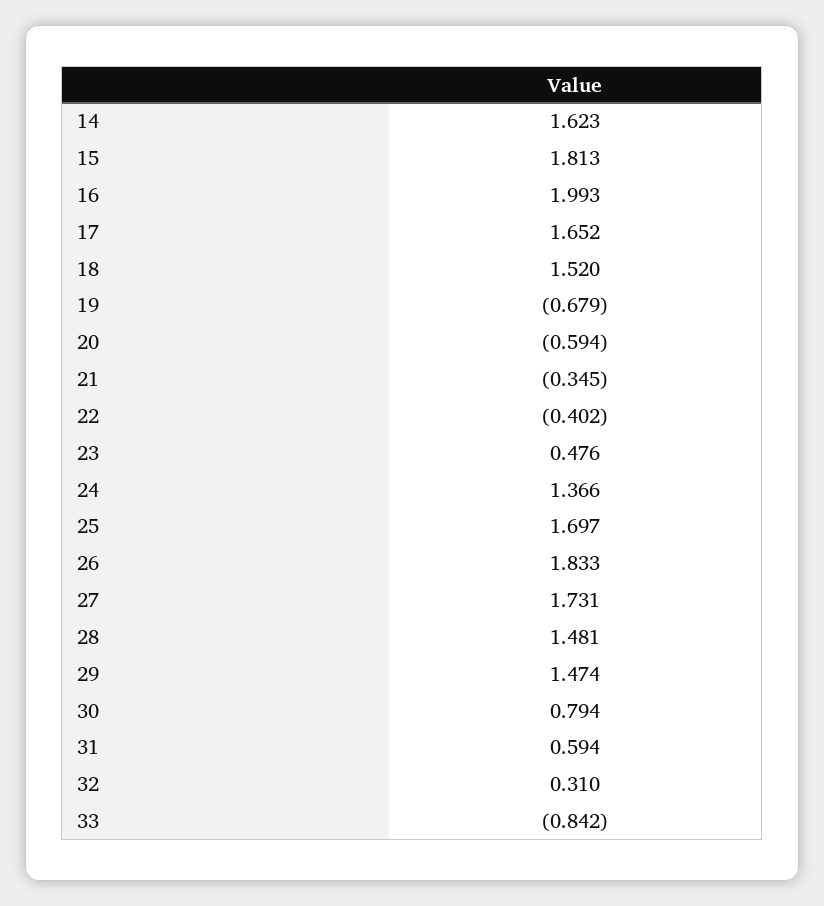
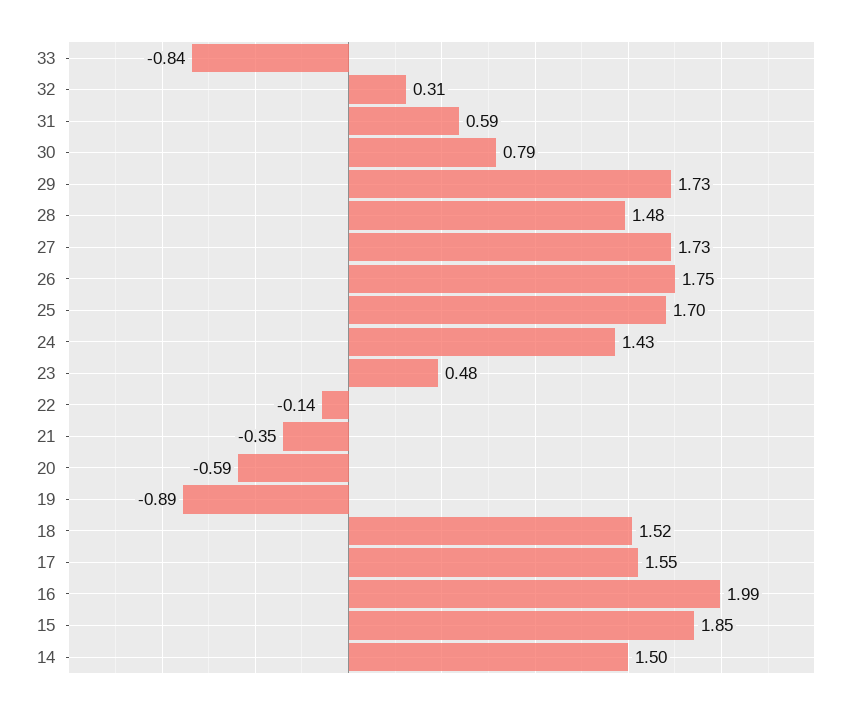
  {
-   "14": 1.623,
+   "14": 1.5,
-   "15": 1.813,
+   "15": 1.85,
    "16": 1.993,
-   "17": 1.652,
+   "17": 1.55,
    "18": 1.52,
-   "19": -0.679,
+   "19": -0.89,
    "20": -0.594,
    "21": -0.345,
-   "22": -0.402,
+   "22": -0.14,
    "23": 0.476,
-   "24": 1.366,
+   "24": 1.43,
    "25": 1.697,
-   "26": 1.833,
+   "26": 1.75,
    "27": 1.731,
    "28": 1.481,
-   "29": 1.474,
+   "29": 1.73,
    "30": 0.794,
    "31": 0.594,
    "32": 0.31,
    "33": -0.842
  }

